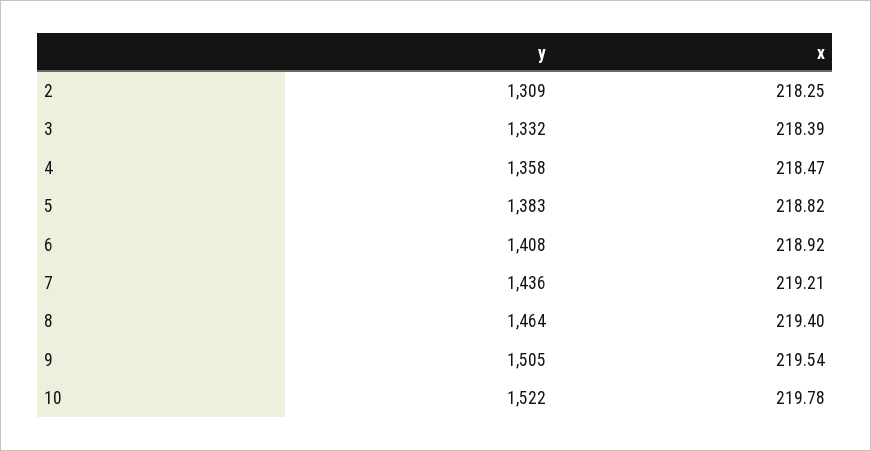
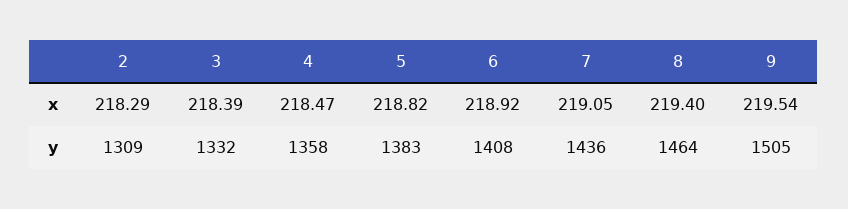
  {
    "y": {
      "2": 1309,
      "3": 1332,
      "4": 1358,
      "5": 1383,
      "6": 1408,
      "7": 1436,
      "8": 1464,
-     "9": 1505,
+     "9": 1505
-     "10": 1522
    },
    "x": {
-     "2": 218.25,
+     "2": 218.29,
      "3": 218.39,
      "4": 218.47,
      "5": 218.82,
      "6": 218.92,
-     "7": 219.21,
+     "7": 219.05,
      "8": 219.4,
-     "9": 219.54,
+     "9": 219.54
-     "10": 219.78
    }
  }

